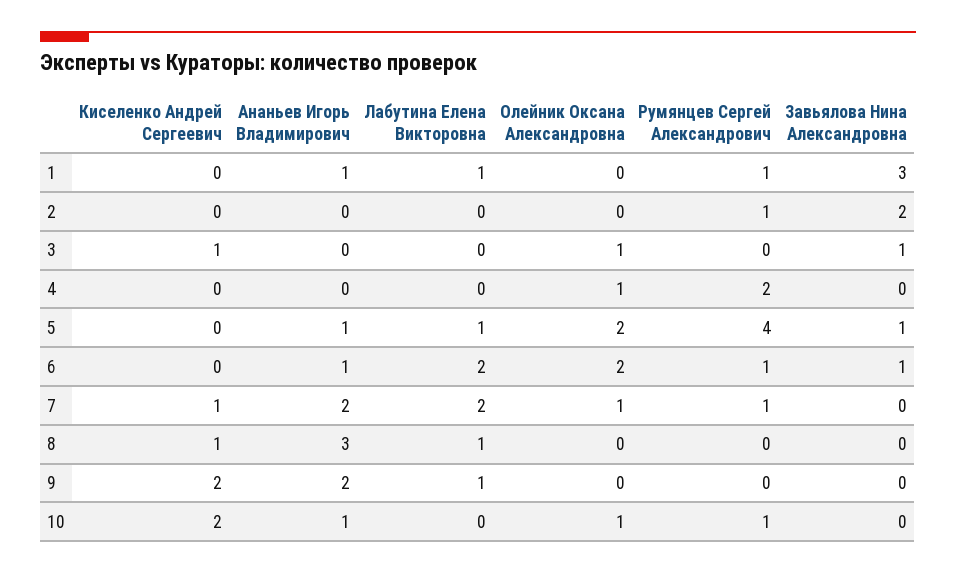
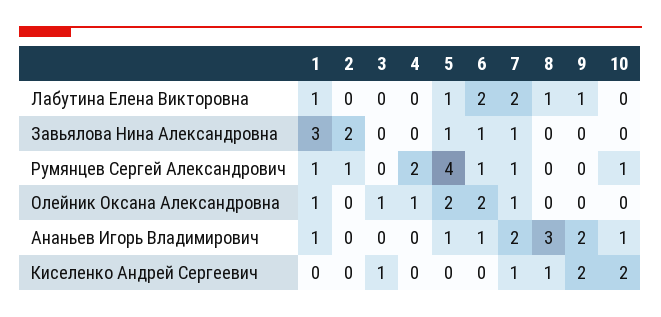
  {
    "Киселенко Андрей Сергеевич": {
      "1": 0,
      "2": 0,
      "3": 1,
      "4": 0,
      "5": 0,
      "6": 0,
      "7": 1,
      "8": 1,
      "9": 2,
      "10": 2
    },
    "Ананьев Игорь Владимирович": {
      "1": 1,
      "2": 0,
      "3": 0,
      "4": 0,
      "5": 1,
      "6": 1,
      "7": 2,
      "8": 3,
      "9": 2,
      "10": 1
    },
    "Лабутина Елена Викторовна": {
      "1": 1,
      "2": 0,
      "3": 0,
      "4": 0,
      "5": 1,
      "6": 2,
      "7": 2,
      "8": 1,
      "9": 1,
      "10": 0
    },
    "Олейник Оксана Александровна": {
-     "1": 0,
+     "1": 1,
      "2": 0,
      "3": 1,
      "4": 1,
      "5": 2,
      "6": 2,
      "7": 1,
      "8": 0,
      "9": 0,
-     "10": 1
+     "10": 0
    },
    "Румянцев Сергей Александрович": {
      "1": 1,
      "2": 1,
      "3": 0,
      "4": 2,
      "5": 4,
      "6": 1,
      "7": 1,
      "8": 0,
      "9": 0,
      "10": 1
    },
    "Завьялова Нина Александровна": {
      "1": 3,
      "2": 2,
-     "3": 1,
+     "3": 0,
      "4": 0,
      "5": 1,
      "6": 1,
-     "7": 0,
+     "7": 1,
      "8": 0,
      "9": 0,
      "10": 0
    }
  }

